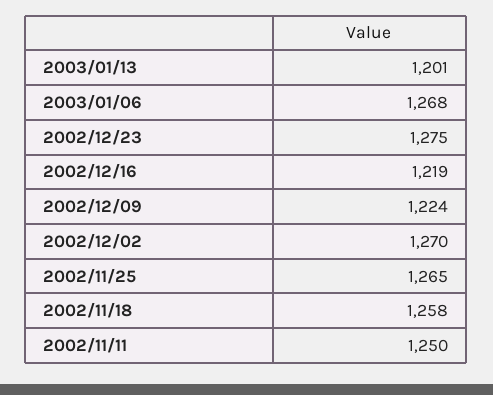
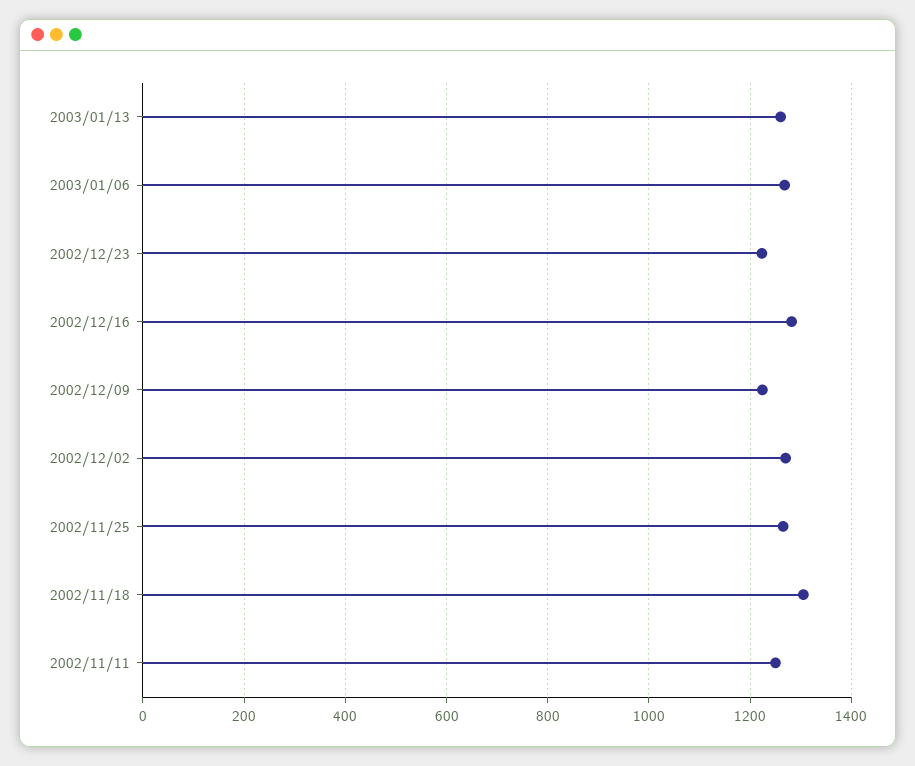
  {
-   "2003/01/13": 1201,
+   "2003/01/13": 1260,
    "2003/01/06": 1268,
-   "2002/12/23": 1275,
+   "2002/12/23": 1220,
-   "2002/12/16": 1219,
+   "2002/12/16": 1280,
    "2002/12/09": 1224,
    "2002/12/02": 1270,
    "2002/11/25": 1265,
-   "2002/11/18": 1258,
+   "2002/11/18": 1300,
    "2002/11/11": 1250
  }

